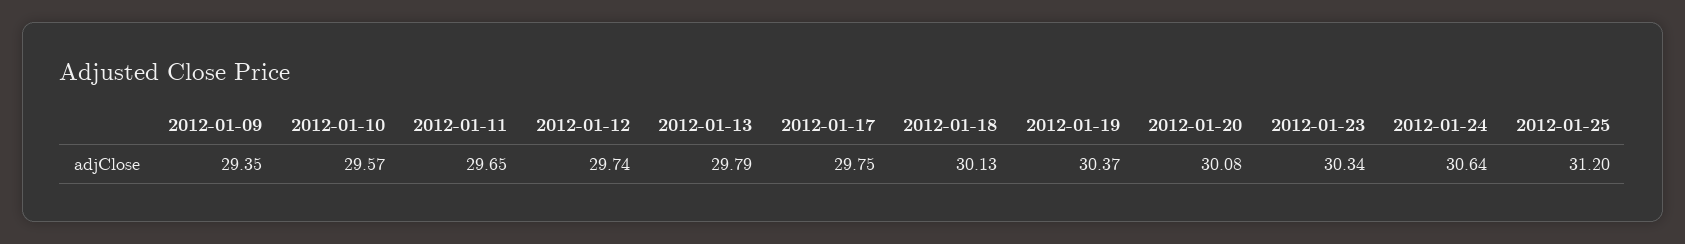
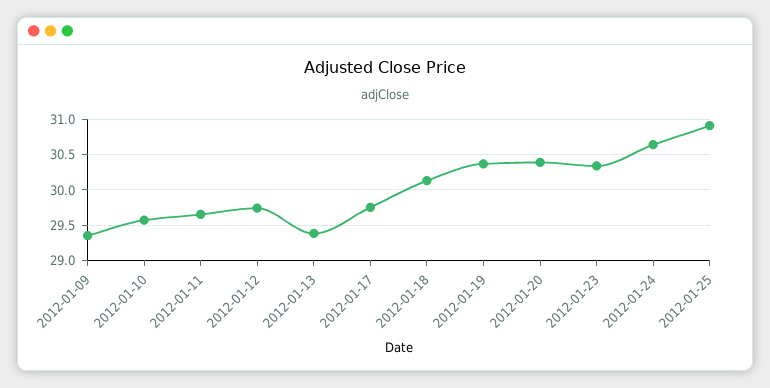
  {
    "2012-01-09": 29.35,
    "2012-01-10": 29.57,
    "2012-01-11": 29.65,
    "2012-01-12": 29.74,
-   "2012-01-13": 29.79,
+   "2012-01-13": 29.4,
    "2012-01-17": 29.75,
    "2012-01-18": 30.13,
    "2012-01-19": 30.37,
-   "2012-01-20": 30.08,
+   "2012-01-20": 30.4,
    "2012-01-23": 30.34,
    "2012-01-24": 30.64,
-   "2012-01-25": 31.2
+   "2012-01-25": 30.9
  }

